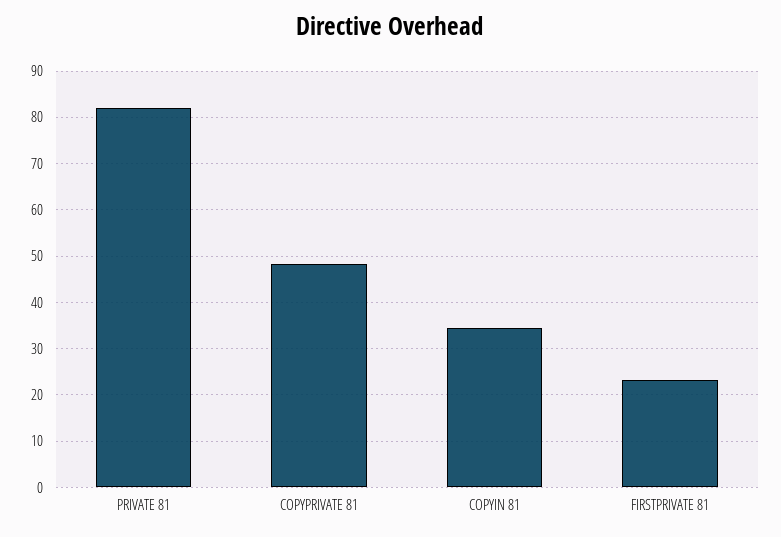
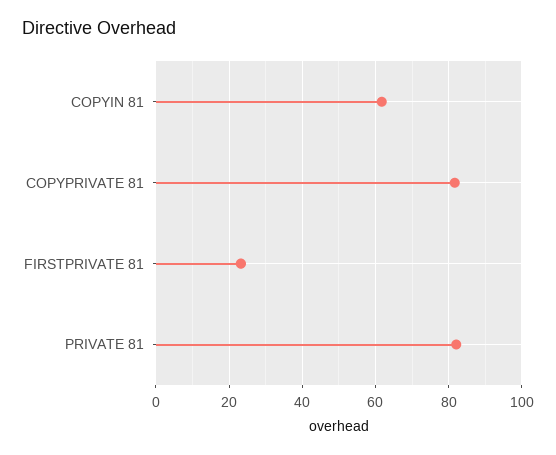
  {
    "PRIVATE 81": 82,
-   "COPYPRIVATE 81": 48,
+   "COPYPRIVATE 81": 82,
-   "COPYIN 81": 34,
+   "COPYIN 81": 62,
    "FIRSTPRIVATE 81": 24
  }

